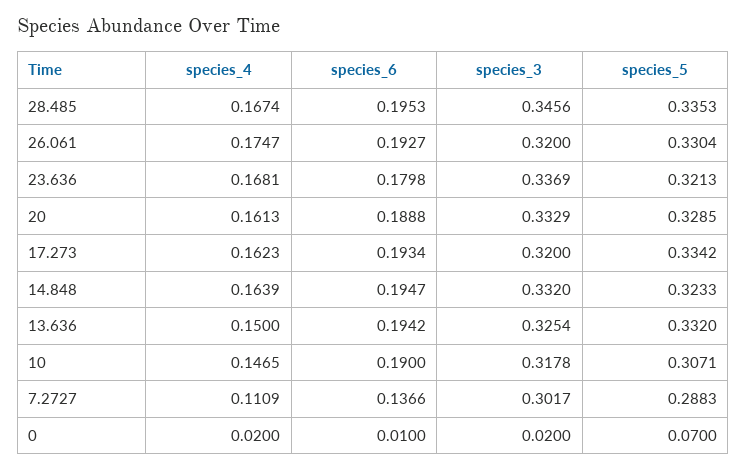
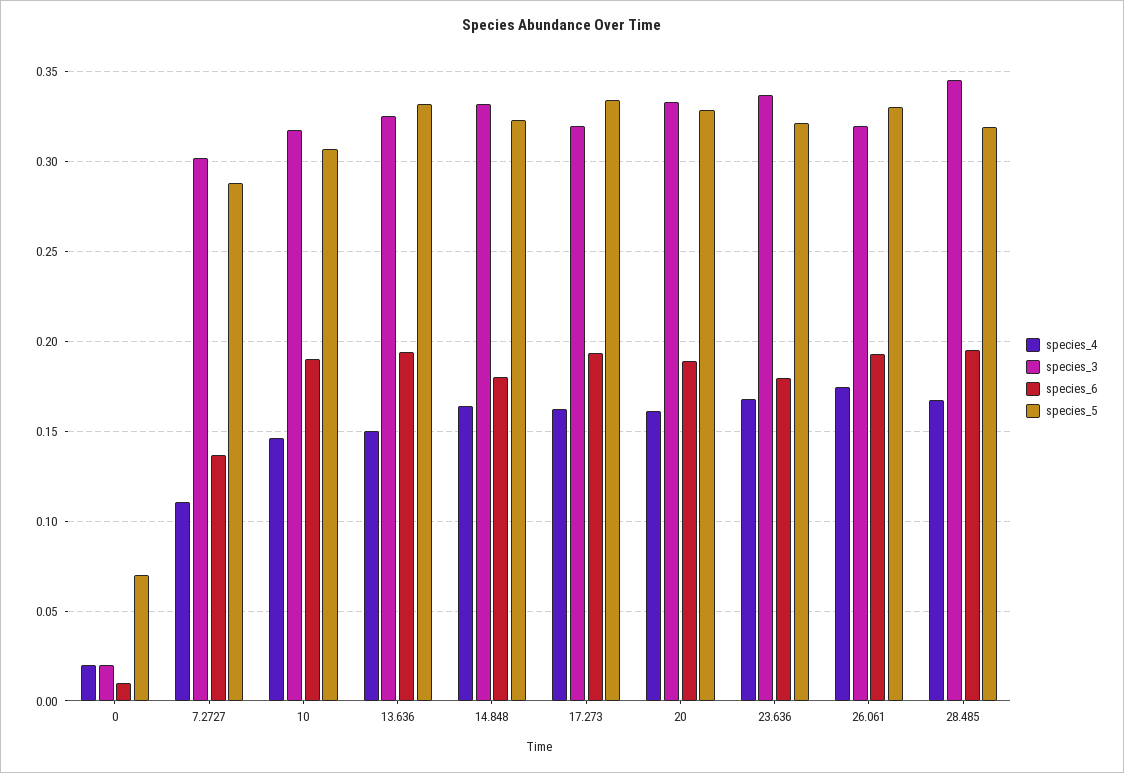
  {
    "species_4": {
      "28.485": 0.1674,
      "26.061": 0.1747,
      "23.636": 0.1681,
      "20": 0.1613,
      "17.273": 0.1623,
      "14.848": 0.1639,
      "13.636": 0.15,
      "10": 0.1465,
      "7.2727": 0.1109,
      "0": 0.02
    },
    "species_6": {
      "28.485": 0.1953,
      "26.061": 0.1927,
      "23.636": 0.1798,
      "20": 0.1888,
      "17.273": 0.1934,
-     "14.848": 0.1947,
+     "14.848": 0.18,
      "13.636": 0.1942,
      "10": 0.19,
      "7.2727": 0.1366,
      "0": 0.01
    },
    "species_3": {
      "28.485": 0.3456,
      "26.061": 0.32,
      "23.636": 0.3369,
      "20": 0.3329,
      "17.273": 0.32,
      "14.848": 0.332,
      "13.636": 0.3254,
      "10": 0.3178,
      "7.2727": 0.3017,
      "0": 0.02
    },
    "species_5": {
-     "28.485": 0.3353,
+     "28.485": 0.32,
      "26.061": 0.3304,
      "23.636": 0.3213,
      "20": 0.3285,
      "17.273": 0.3342,
      "14.848": 0.3233,
      "13.636": 0.332,
      "10": 0.3071,
      "7.2727": 0.2883,
      "0": 0.07
    }
  }

